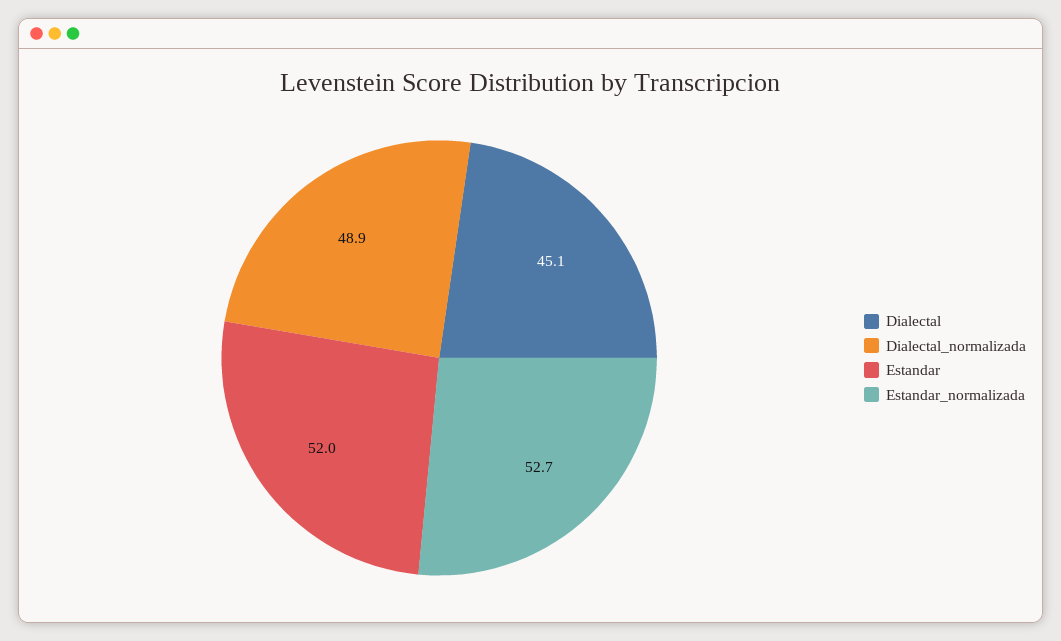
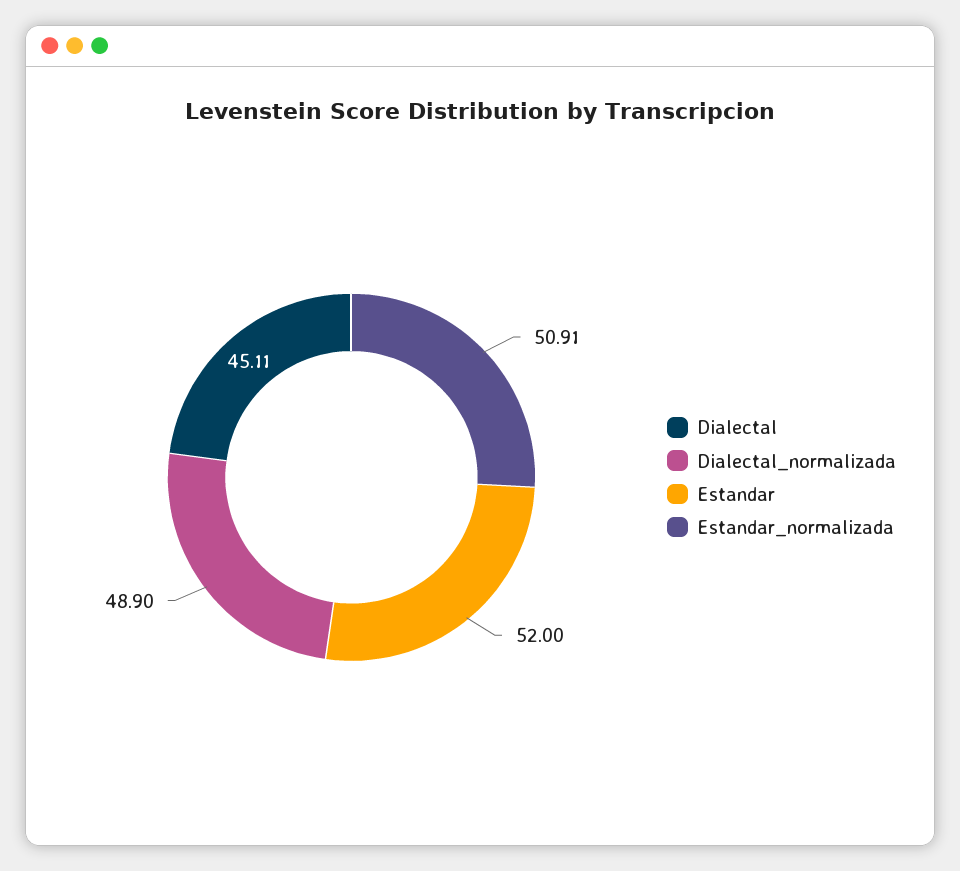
  {
    "Dialectal": 45.11,
    "Dialectal_normalizada": 48.9,
    "Estandar": 52,
-   "Estandar_normalizada": 52.7
+   "Estandar_normalizada": 50.91
  }

